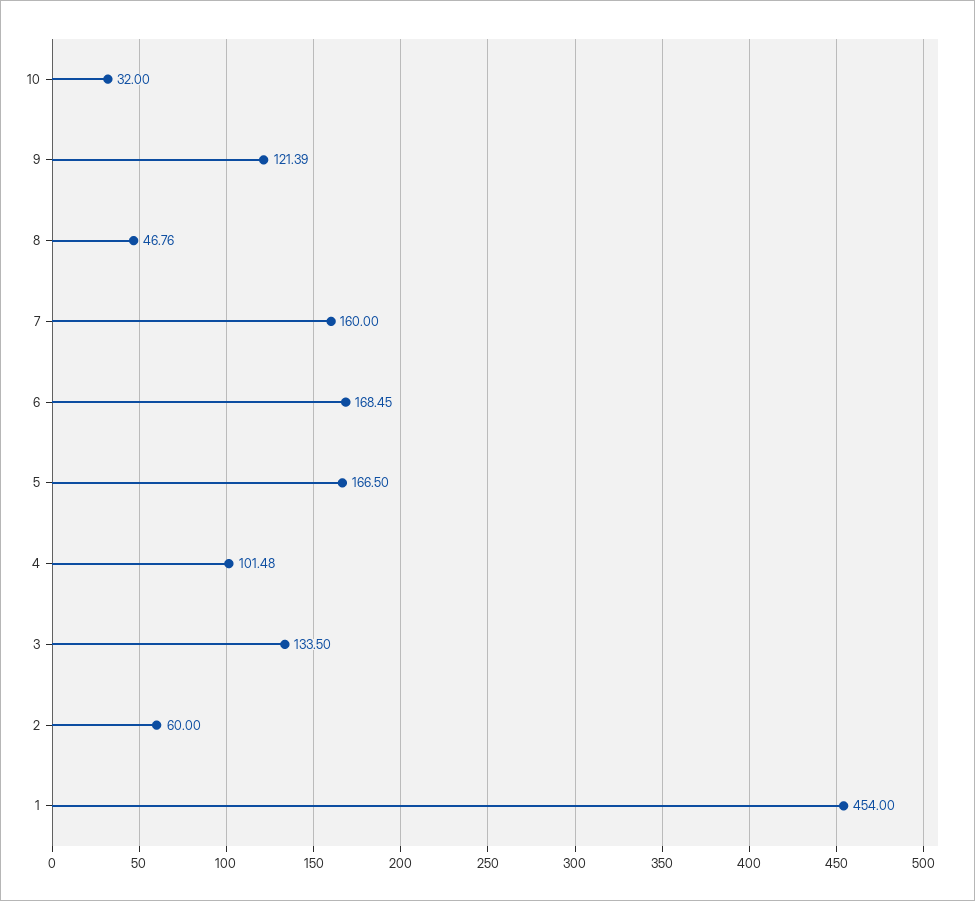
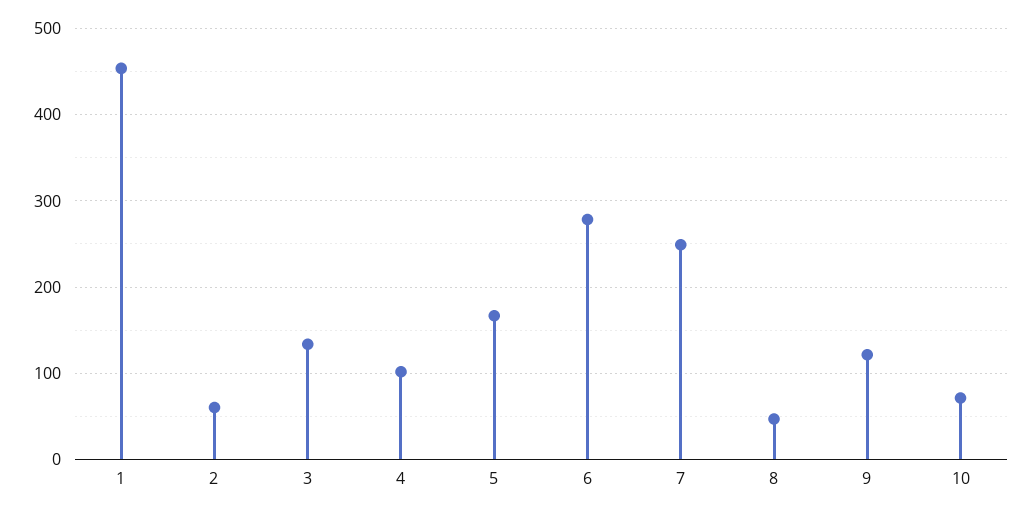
  {
-   "10": 32,
+   "10": 70,
    "9": 121.39,
    "8": 46.76,
-   "7": 160,
+   "7": 250,
-   "6": 168.45,
+   "6": 280,
    "5": 166.5,
    "4": 101.48,
    "3": 133.5,
    "2": 60,
    "1": 454
  }

